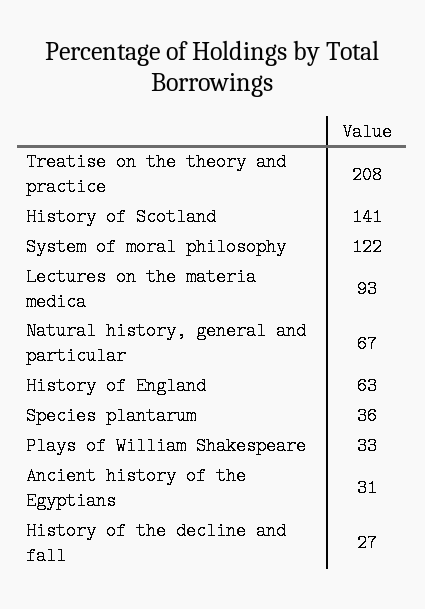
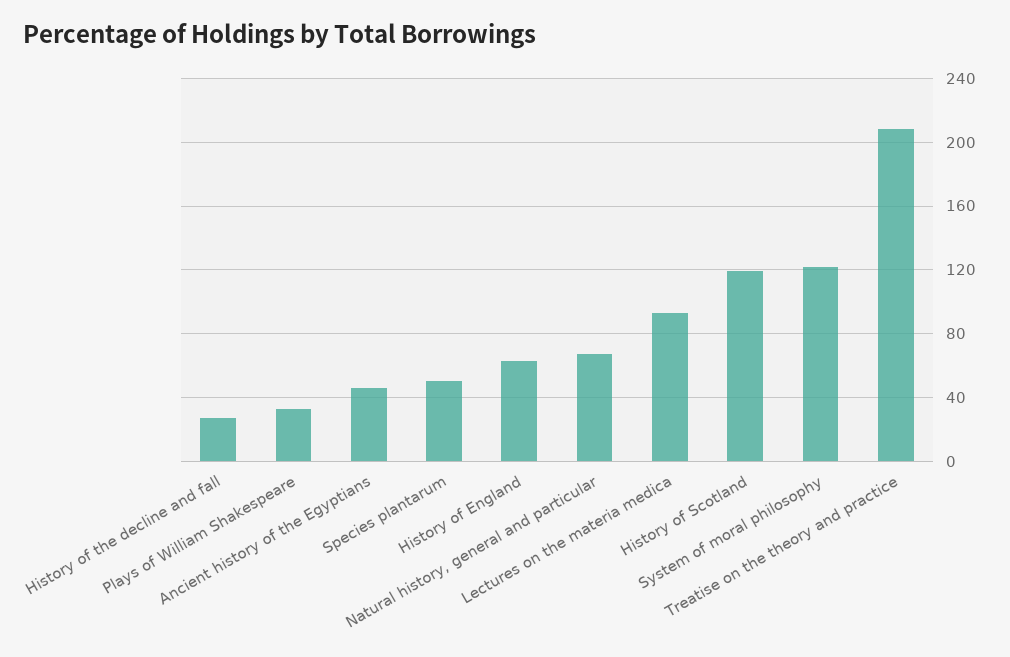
  {
    "Treatise on the theory and practice": 208,
-   "History of Scotland": 141,
+   "History of Scotland": 120,
    "System of moral philosophy": 122,
    "Lectures on the materia medica": 93,
    "Natural history, general and particular": 67,
    "History of England": 63,
-   "Species plantarum": 36,
+   "Species plantarum": 50,
    "Plays of William Shakespeare": 33,
-   "Ancient history of the Egyptians": 31,
+   "Ancient history of the Egyptians": 45,
    "History of the decline and fall": 27
  }

